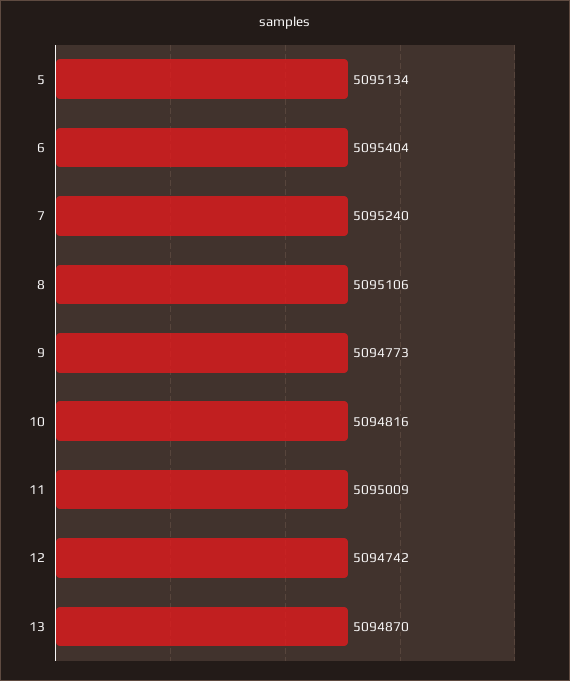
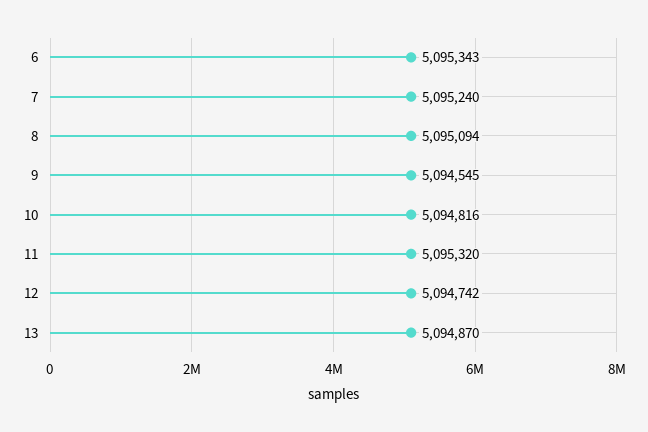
  {
-   "5": 5095134,
-   "6": 5095404,
+   "6": 5095343,
    "7": 5095240,
-   "8": 5095106,
+   "8": 5095094,
-   "9": 5094773,
+   "9": 5094545,
    "10": 5094816,
-   "11": 5095009,
+   "11": 5095320,
    "12": 5094742,
    "13": 5094870
  }

